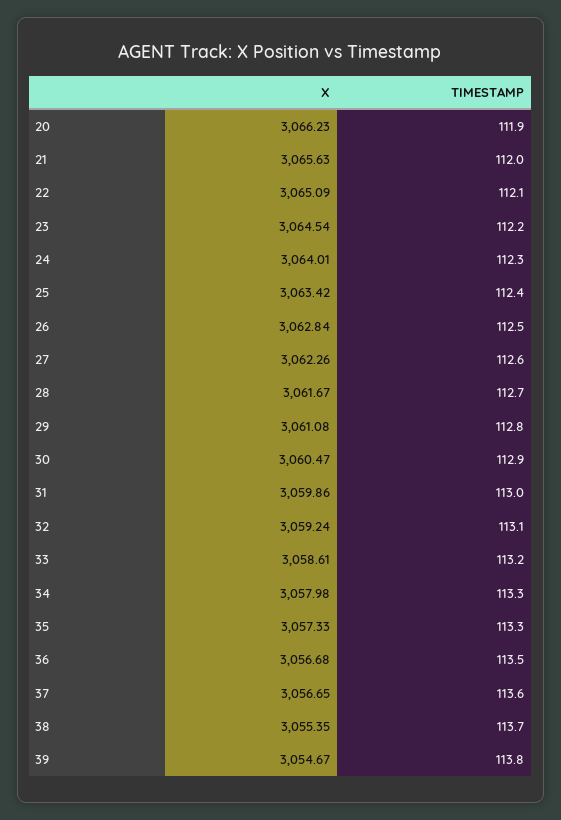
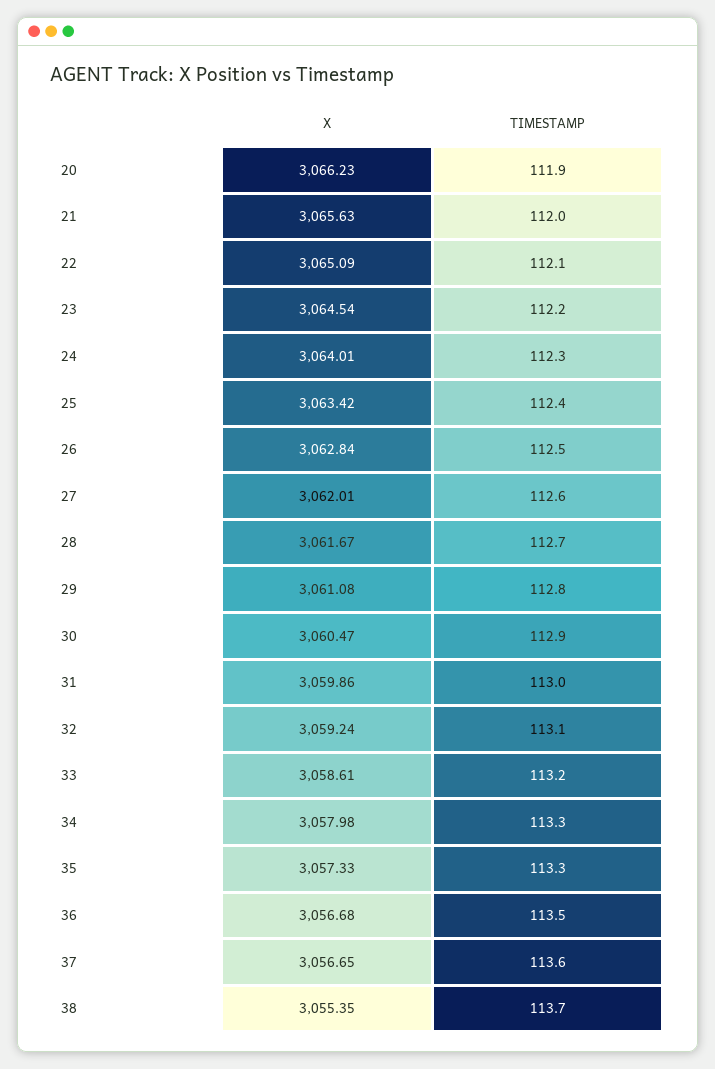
  {
    "X": {
      "20": 3066.23,
      "21": 3065.63,
      "22": 3065.09,
      "23": 3064.54,
      "24": 3064.01,
      "25": 3063.42,
      "26": 3062.84,
-     "27": 3062.26,
+     "27": 3062.01,
      "28": 3061.67,
      "29": 3061.08,
      "30": 3060.47,
      "31": 3059.86,
      "32": 3059.24,
      "33": 3058.61,
      "34": 3057.98,
      "35": 3057.33,
      "36": 3056.68,
      "37": 3056.65,
-     "38": 3055.35,
+     "38": 3055.35
-     "39": 3054.67
    },
    "TIMESTAMP": {
      "20": 111.9,
      "21": 112,
      "22": 112.1,
      "23": 112.2,
      "24": 112.3,
      "25": 112.4,
      "26": 112.5,
      "27": 112.6,
      "28": 112.7,
      "29": 112.8,
      "30": 112.9,
      "31": 113,
      "32": 113.1,
      "33": 113.2,
      "34": 113.3,
      "35": 113.3,
      "36": 113.5,
      "37": 113.6,
-     "38": 113.7,
+     "38": 113.7
-     "39": 113.8
    }
  }

